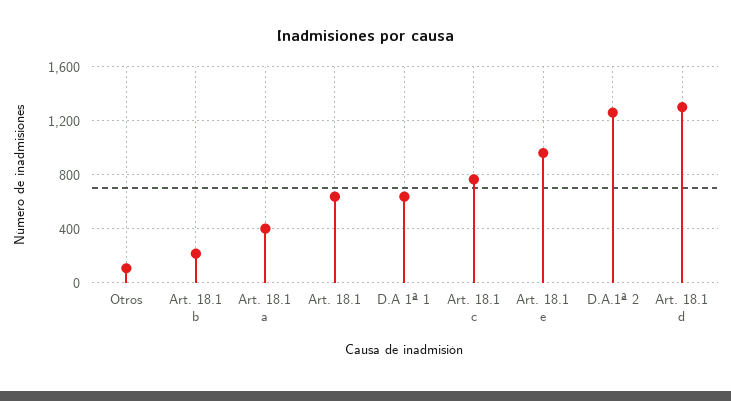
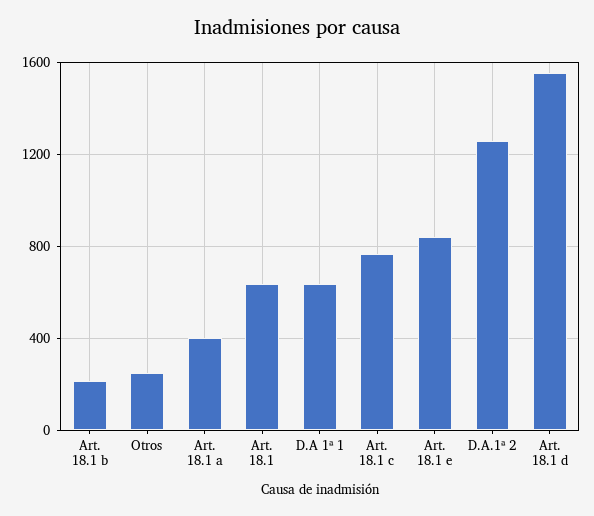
  {
-   "Otros": 100,
+   "Otros": 250,
    "Art. 18.1 b": 200,
    "Art. 18.1 a": 400,
    "Art. 18.1": 650,
    "D.A 1ª 1": 650,
    "Art. 18.1 c": 750,
-   "Art. 18.1 e": 950,
+   "Art. 18.1 e": 850,
    "D.A.1ª 2": 1250,
-   "Art. 18.1 d": 1300
+   "Art. 18.1 d": 1550
  }

